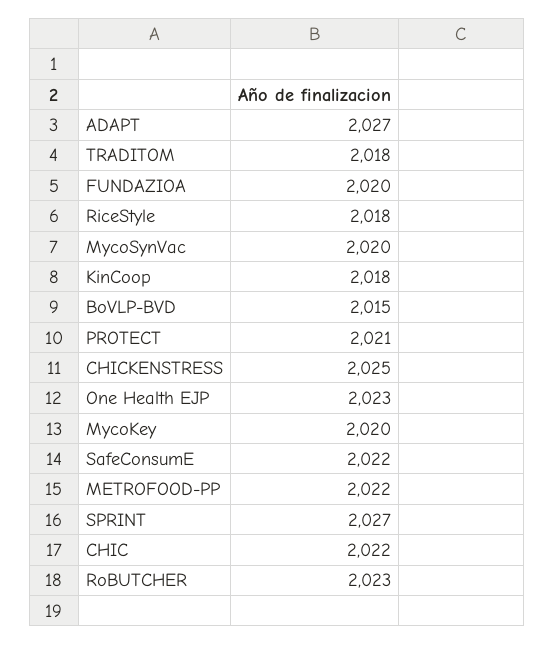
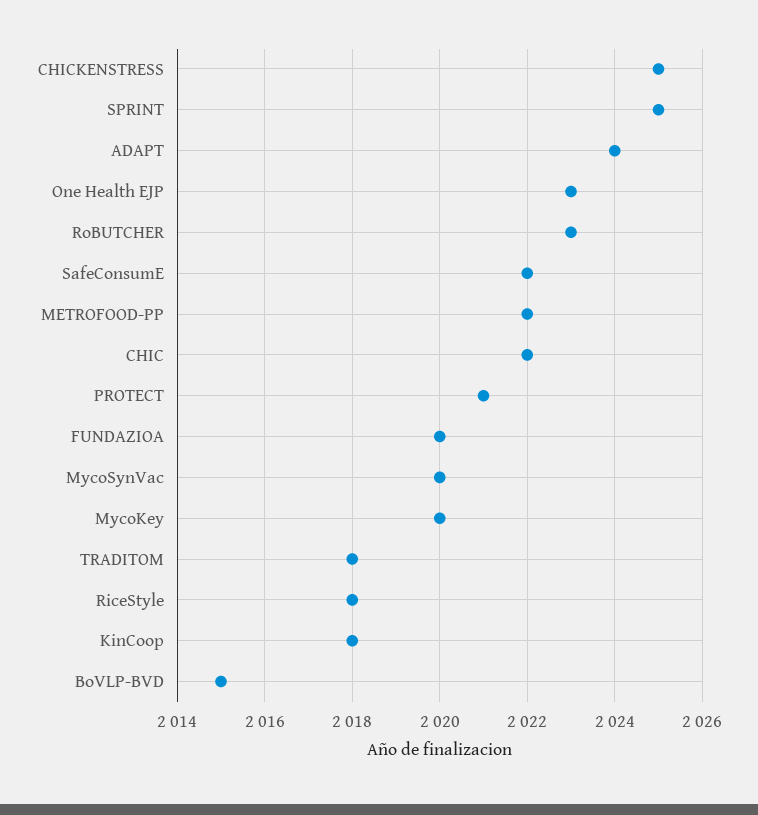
  {
-   "ADAPT": 2027,
+   "ADAPT": 2024,
    "TRADITOM": 2018,
    "FUNDAZIOA": 2020,
    "RiceStyle": 2018,
    "MycoSynVac": 2020,
    "KinCoop": 2018,
    "BoVLP-BVD": 2015,
    "PROTECT": 2021,
    "CHICKENSTRESS": 2025,
    "One Health EJP": 2023,
    "MycoKey": 2020,
    "SafeConsumE": 2022,
    "METROFOOD-PP": 2022,
-   "SPRINT": 2027,
+   "SPRINT": 2025,
    "CHIC": 2022,
    "RoBUTCHER": 2023
  }

